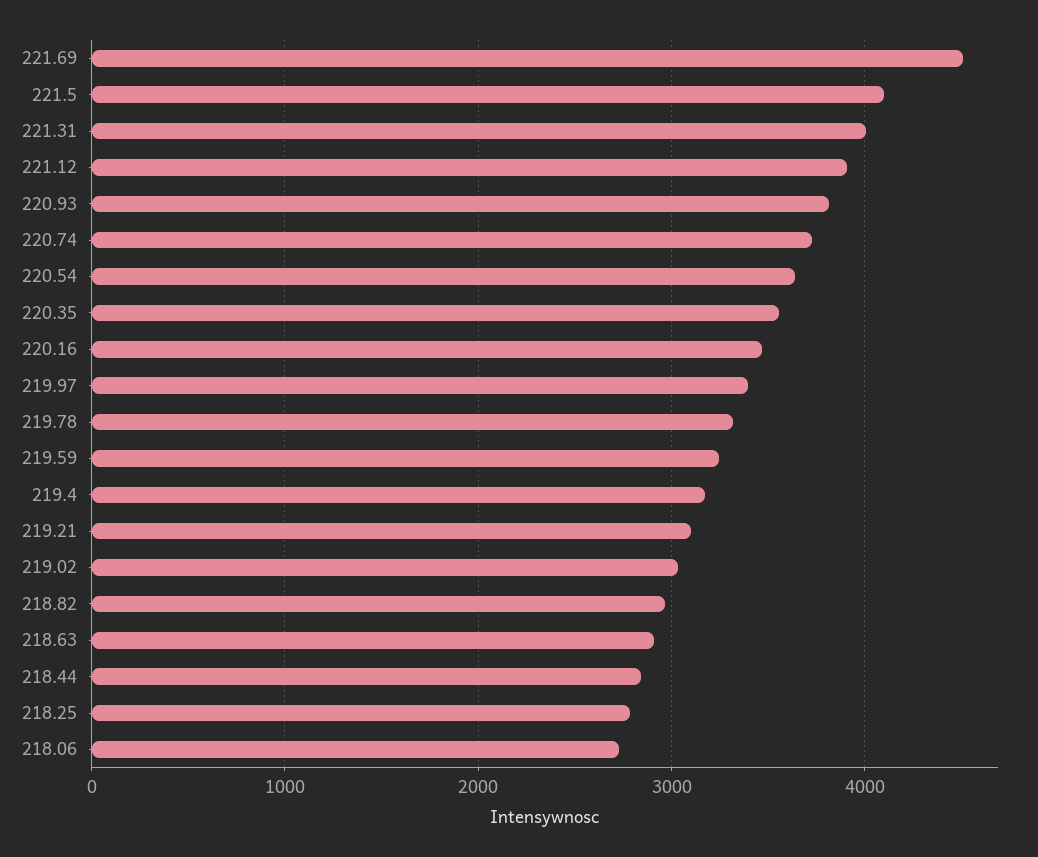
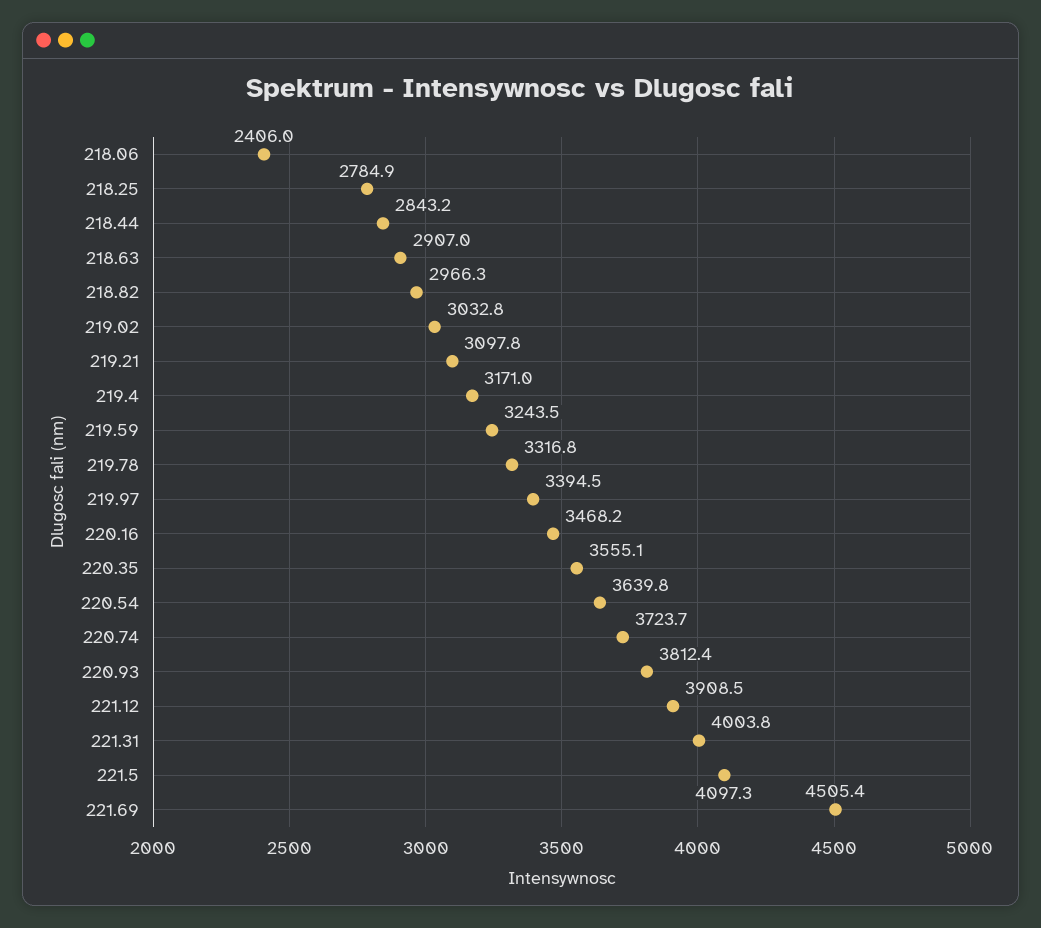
  {
    "221.69": 4505.4,
    "221.5": 4097.3,
    "221.31": 4003.8,
    "221.12": 3908.5,
    "220.93": 3812.4,
    "220.74": 3723.7,
    "220.54": 3639.8,
    "220.35": 3555.1,
    "220.16": 3468.2,
    "219.97": 3394.5,
    "219.78": 3316.8,
    "219.59": 3243.5,
    "219.4": 3171,
    "219.21": 3097.8,
    "219.02": 3032.8,
    "218.82": 2966.3,
    "218.63": 2907,
    "218.44": 2843.2,
    "218.25": 2784.9,
-   "218.06": 2700
+   "218.06": 2406
  }

